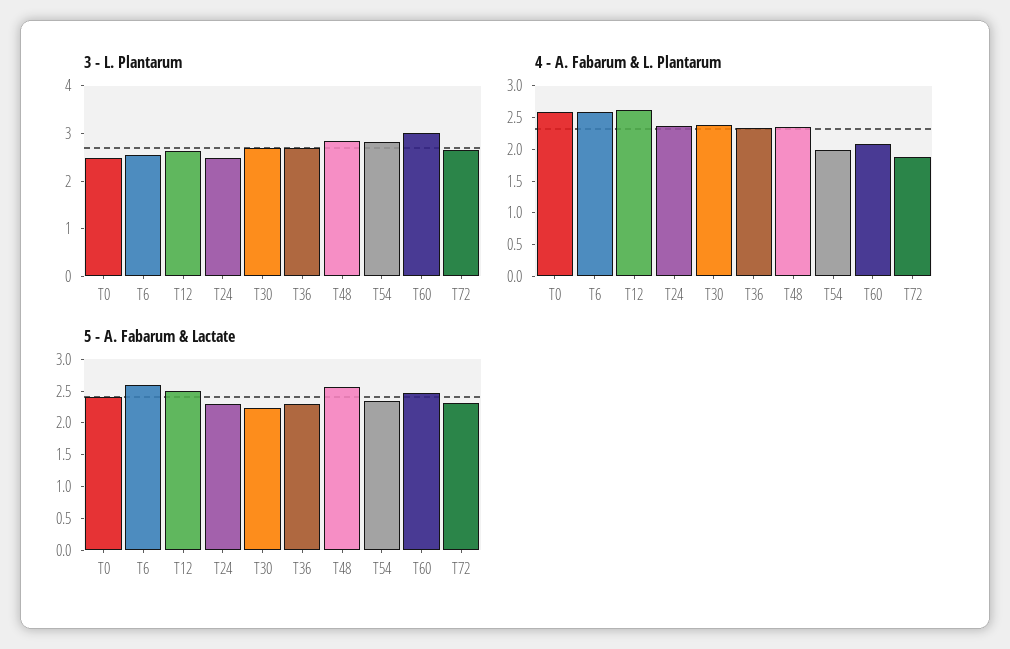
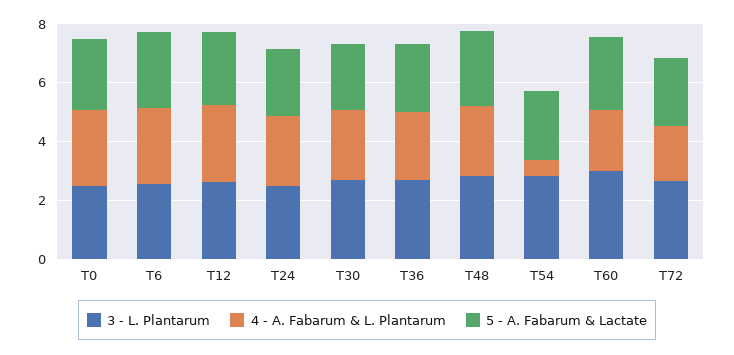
  {
    "3 - L. Plantarum": {
      "T0": 2.4,
      "T6": 2.6,
      "T12": 2.6,
      "T24": 2.4,
      "T30": 2.6,
      "T36": 2.6,
      "T48": 2.8,
      "T54": 2.8,
      "T60": 3,
      "T72": 2.6
    },
    "4 - A. Fabarum & L. Plantarum": {
      "T0": 2.5,
      "T6": 2.5,
      "T12": 2.5,
      "T24": 2.25,
      "T30": 2.5,
      "T36": 2.25,
      "T48": 2.25,
-     "T54": 2,
+     "T54": 0.5,
      "T60": 2,
      "T72": 2
    },
    "5 - A. Fabarum & Lactate": {
      "T0": 2.5,
      "T6": 2.5,
      "T12": 2.5,
      "T24": 2.25,
      "T30": 2.25,
      "T36": 2.25,
      "T48": 2.5,
      "T54": 2.25,
      "T60": 2.5,
      "T72": 2.25
    }
  }

